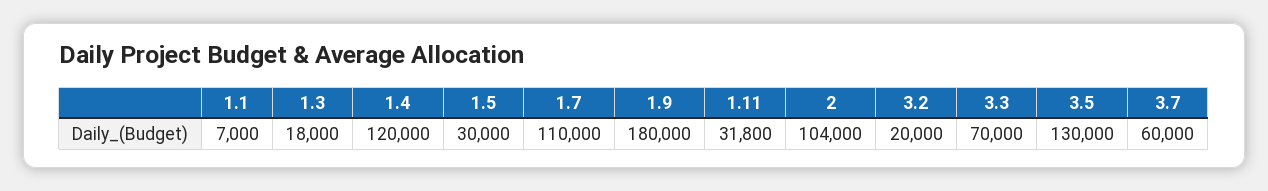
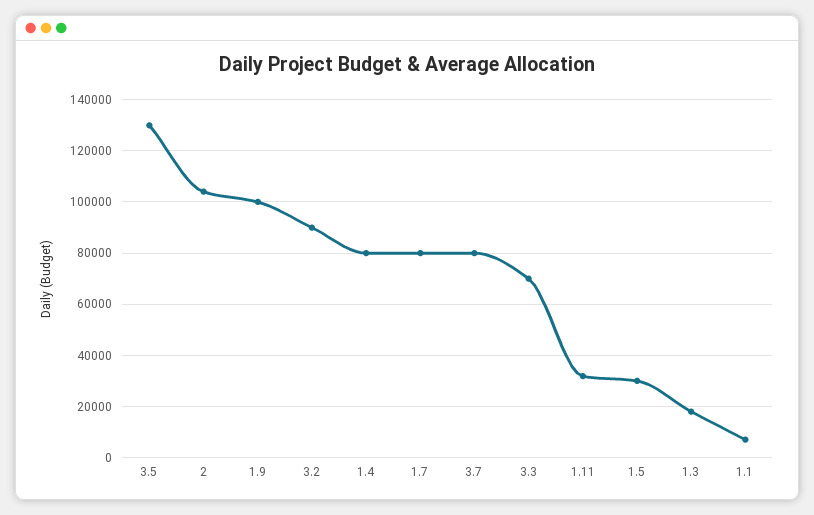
  {
    "1.1": 7000,
    "1.3": 18000,
-   "1.4": 120000,
+   "1.4": 80000,
    "1.5": 30000,
-   "1.7": 110000,
+   "1.7": 80000,
-   "1.9": 180000,
+   "1.9": 100000,
    "1.11": 31800,
    "2": 104000,
-   "3.2": 20000,
+   "3.2": 90000,
    "3.3": 70000,
    "3.5": 130000,
-   "3.7": 60000
+   "3.7": 80000
  }

